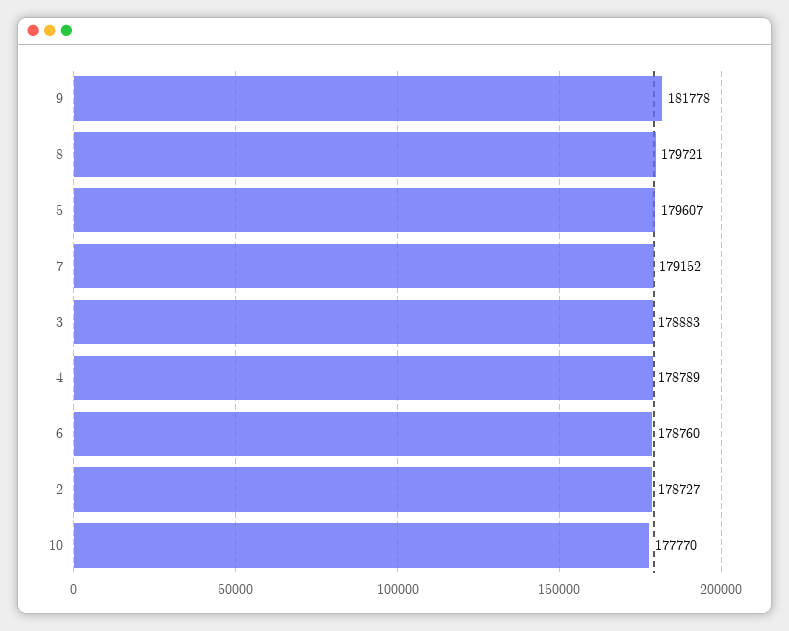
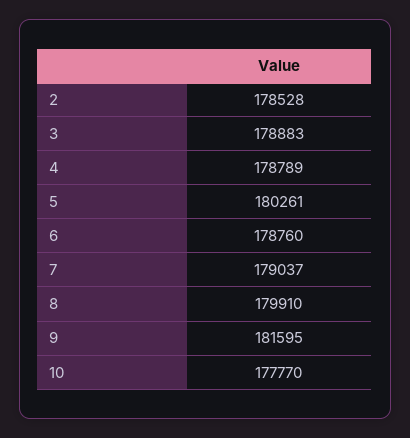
  {
-   "9": 181778,
+   "9": 181595,
-   "8": 179721,
+   "8": 179910,
-   "5": 179607,
+   "5": 180261,
-   "7": 179152,
+   "7": 179037,
    "3": 178883,
    "4": 178789,
    "6": 178760,
-   "2": 178727,
+   "2": 178528,
    "10": 177770
  }

